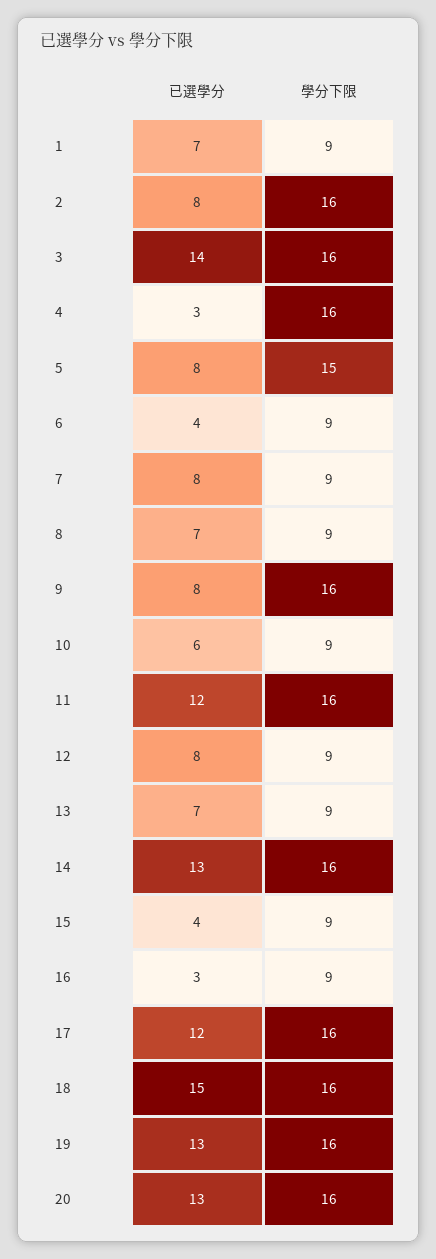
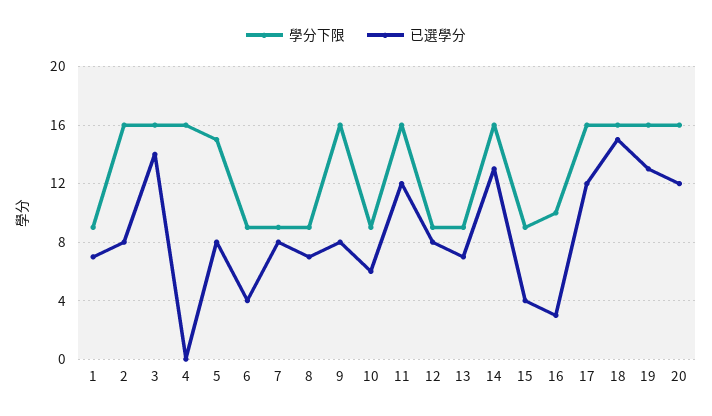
  {
    "已選學分": {
      "1": 7,
      "2": 8,
      "3": 14,
-     "4": 3,
+     "4": 0,
      "5": 8,
      "6": 4,
      "7": 8,
      "8": 7,
      "9": 8,
      "10": 6,
      "11": 12,
      "12": 8,
      "13": 7,
      "14": 13,
      "15": 4,
      "16": 3,
      "17": 12,
      "18": 15,
      "19": 13,
-     "20": 13
+     "20": 12
    },
    "學分下限": {
      "1": 9,
      "2": 16,
      "3": 16,
      "4": 16,
      "5": 15,
      "6": 9,
      "7": 9,
      "8": 9,
      "9": 16,
      "10": 9,
      "11": 16,
      "12": 9,
      "13": 9,
      "14": 16,
      "15": 9,
-     "16": 9,
+     "16": 10,
      "17": 16,
      "18": 16,
      "19": 16,
      "20": 16
    }
  }

